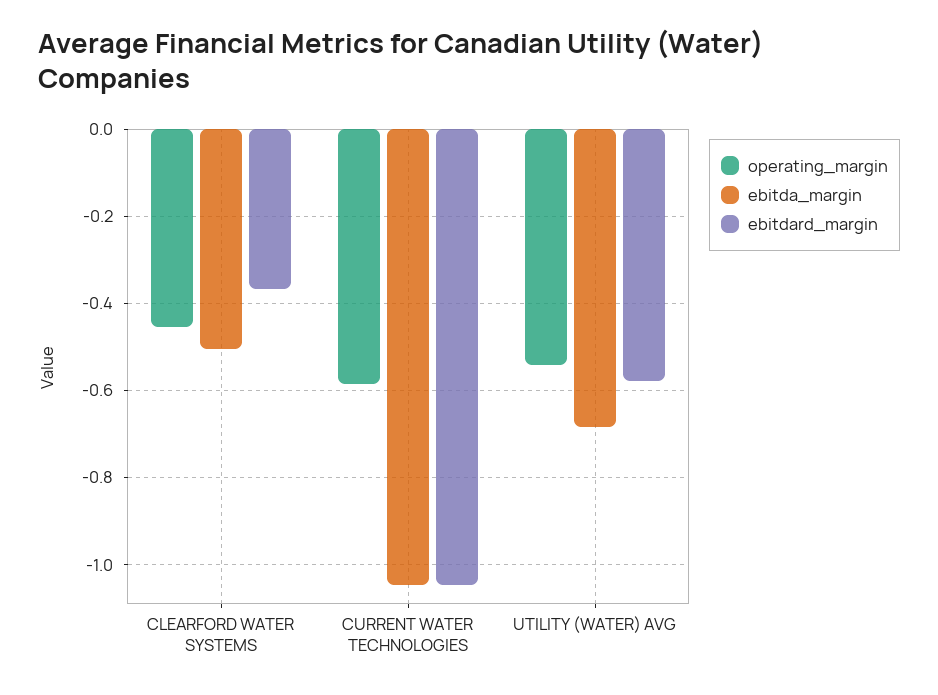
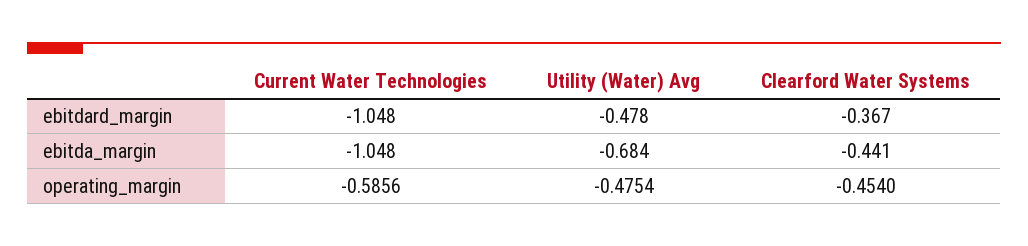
  {
    "operating_margin": {
      "CLEARFORD WATER SYSTEMS": -0.454,
      "CURRENT WATER TECHNOLOGIES": -0.5856,
-     "UTILITY (WATER) AVG": -0.54
+     "UTILITY (WATER) AVG": -0.4754
    },
    "ebitda_margin": {
-     "CLEARFORD WATER SYSTEMS": -0.5,
+     "CLEARFORD WATER SYSTEMS": -0.441,
      "CURRENT WATER TECHNOLOGIES": -1.048,
      "UTILITY (WATER) AVG": -0.684
    },
    "ebitdard_margin": {
      "CLEARFORD WATER SYSTEMS": -0.367,
      "CURRENT WATER TECHNOLOGIES": -1.048,
-     "UTILITY (WATER) AVG": -0.58
+     "UTILITY (WATER) AVG": -0.478
    }
  }

